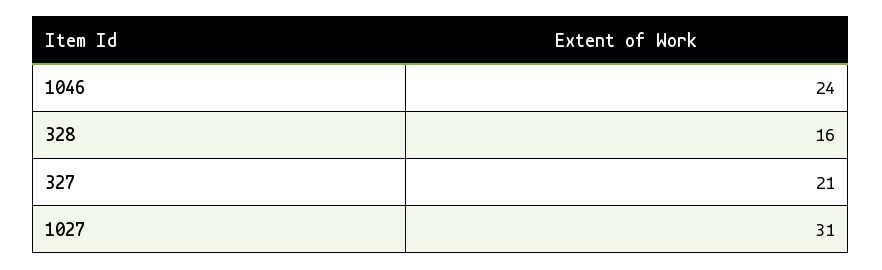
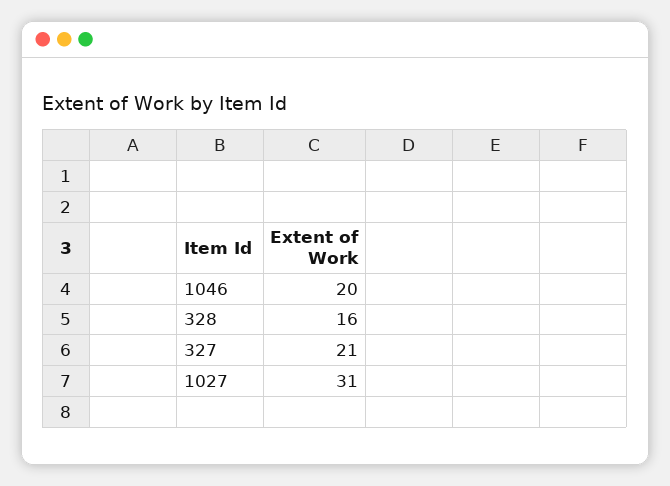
  {
-   "1046": 24,
+   "1046": 20,
    "328": 16,
    "327": 21,
    "1027": 31
  }

